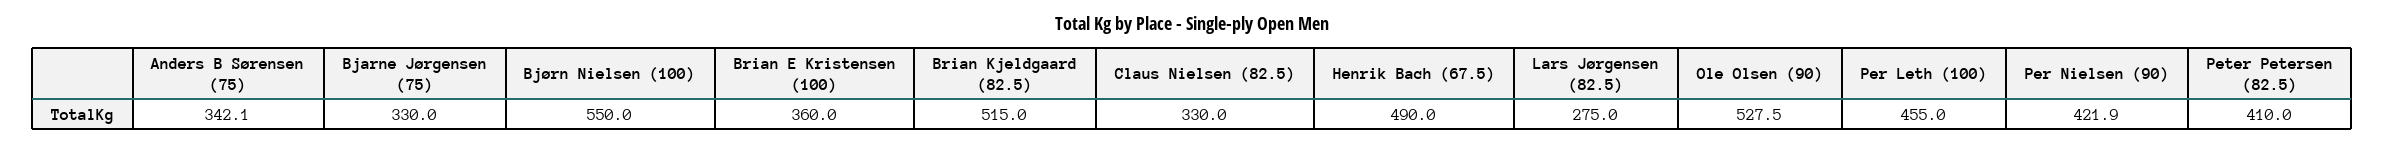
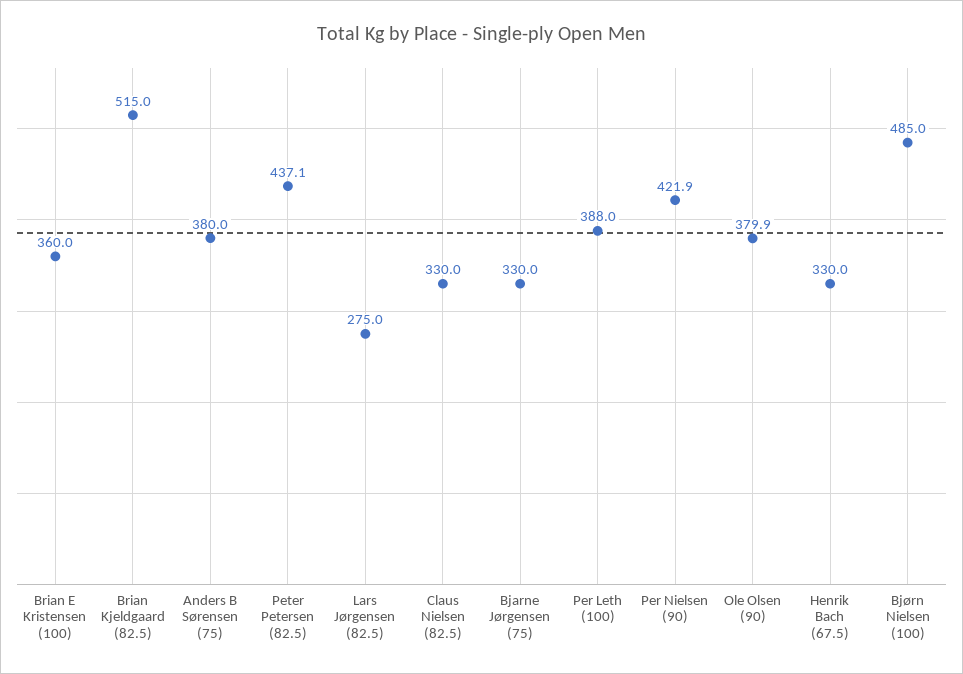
  {
-   "Anders B Sørensen (75)": 342.1,
+   "Anders B Sørensen (75)": 380,
    "Bjarne Jørgensen (75)": 330,
-   "Bjørn Nielsen (100)": 550,
+   "Bjørn Nielsen (100)": 485,
    "Brian E Kristensen (100)": 360,
    "Brian Kjeldgaard (82.5)": 515,
    "Claus Nielsen (82.5)": 330,
-   "Henrik Bach (67.5)": 490,
+   "Henrik Bach (67.5)": 330,
    "Lars Jørgensen (82.5)": 275,
-   "Ole Olsen (90)": 527.5,
+   "Ole Olsen (90)": 379.9,
-   "Per Leth (100)": 455,
+   "Per Leth (100)": 388,
    "Per Nielsen (90)": 421.9,
-   "Peter Petersen (82.5)": 410
+   "Peter Petersen (82.5)": 437.1
  }

